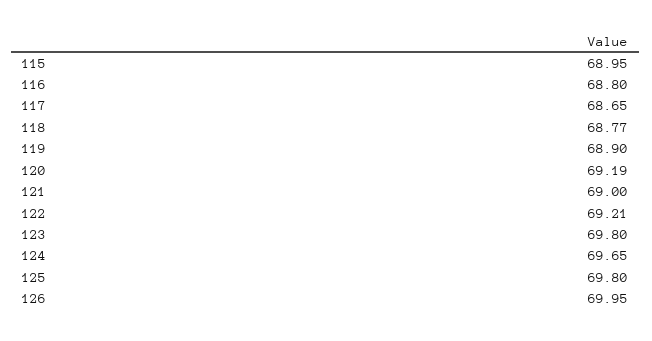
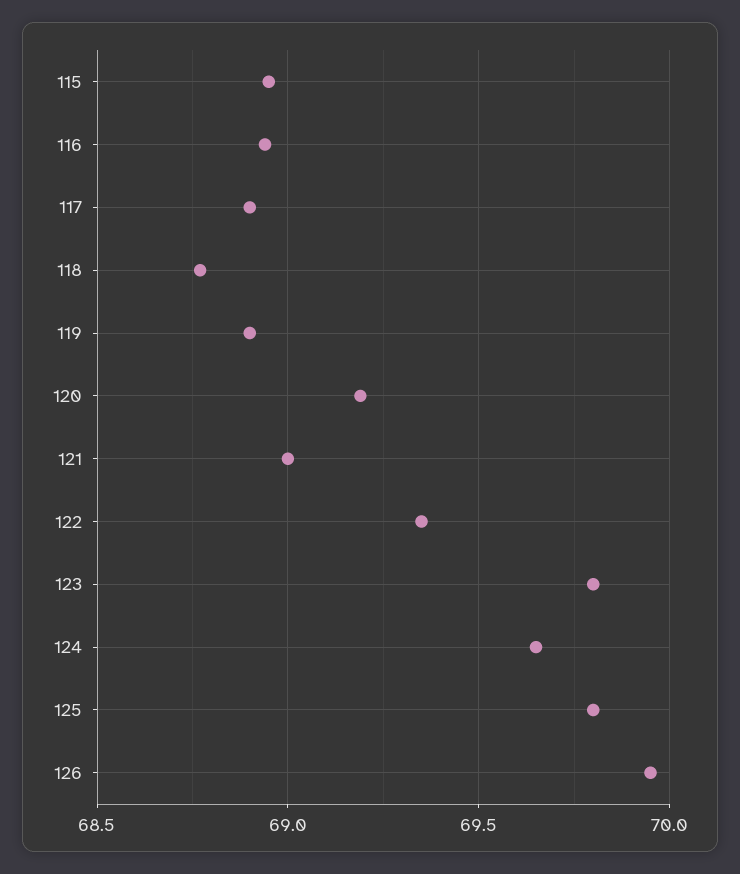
  {
    "115": 68.95,
-   "116": 68.8,
+   "116": 68.95,
-   "117": 68.65,
+   "117": 68.9,
    "118": 68.77,
    "119": 68.9,
    "120": 69.19,
    "121": 69,
-   "122": 69.21,
+   "122": 69.35,
    "123": 69.8,
    "124": 69.65,
    "125": 69.8,
    "126": 69.95
  }

